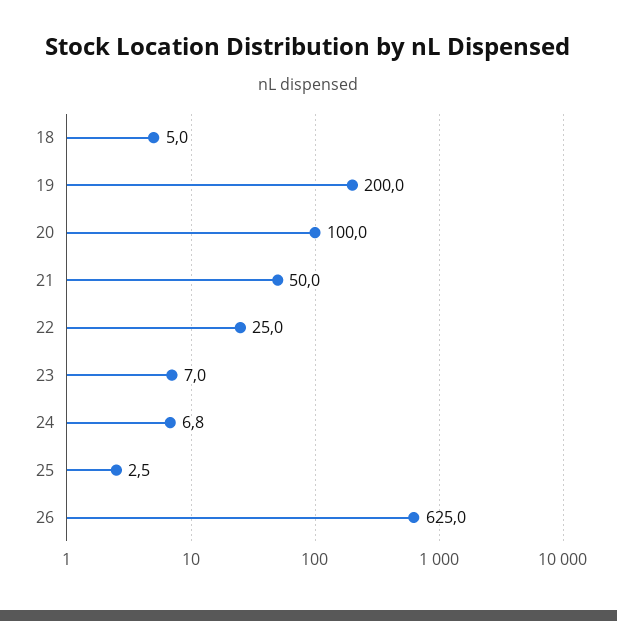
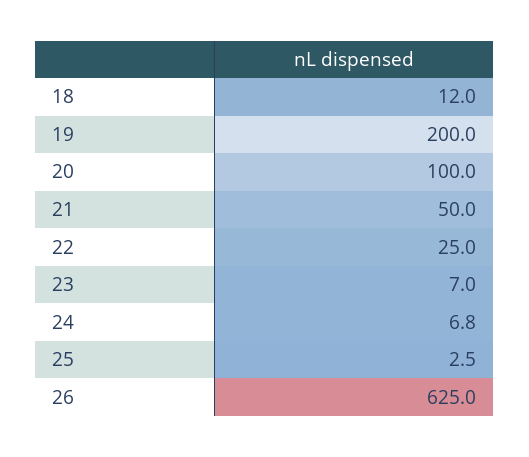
  {
-   "18": 5,
+   "18": 12,
    "19": 200,
    "20": 100,
    "21": 50,
    "22": 25,
    "23": 7,
    "24": 6.8,
    "25": 2.5,
    "26": 625
  }

